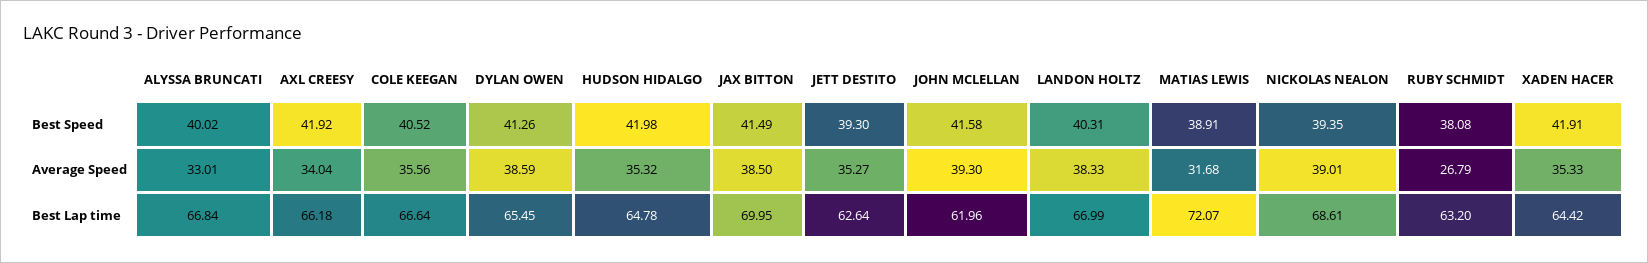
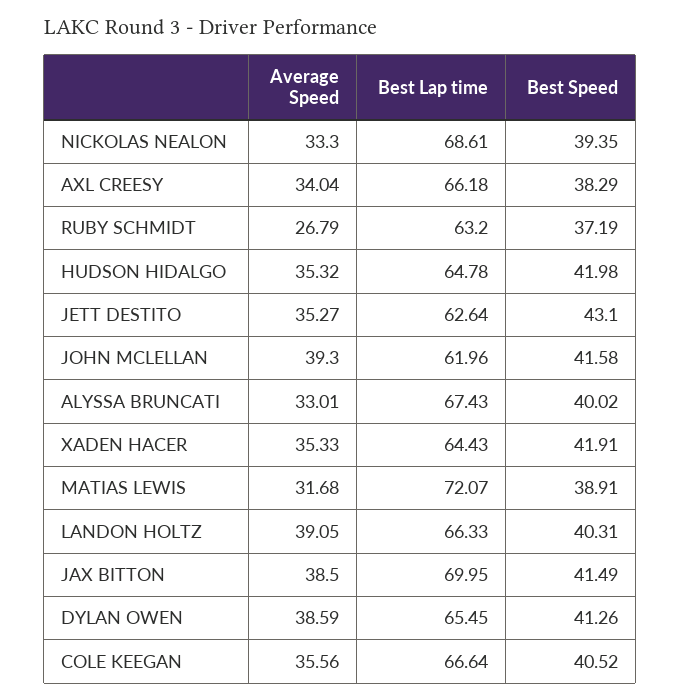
  {
    "ALYSSA BRUNCATI": {
      "Best Speed": 40.02,
      "Average Speed": 33.01,
-     "Best Lap time": 66.84
+     "Best Lap time": 67.43
    },
    "AXL CREESY": {
-     "Best Speed": 41.92,
+     "Best Speed": 38.29,
      "Average Speed": 34.04,
      "Best Lap time": 66.18
    },
    "COLE KEEGAN": {
      "Best Speed": 40.52,
      "Average Speed": 35.56,
      "Best Lap time": 66.64
    },
    "DYLAN OWEN": {
      "Best Speed": 41.26,
      "Average Speed": 38.59,
      "Best Lap time": 65.45
    },
    "HUDSON HIDALGO": {
      "Best Speed": 41.98,
      "Average Speed": 35.32,
      "Best Lap time": 64.78
    },
    "JAX BITTON": {
      "Best Speed": 41.49,
      "Average Speed": 38.5,
      "Best Lap time": 69.95
    },
    "JETT DESTITO": {
-     "Best Speed": 39.3,
+     "Best Speed": 43.1,
      "Average Speed": 35.27,
      "Best Lap time": 62.64
    },
    "JOHN MCLELLAN": {
      "Best Speed": 41.58,
      "Average Speed": 39.3,
      "Best Lap time": 61.96
    },
    "LANDON HOLTZ": {
      "Best Speed": 40.31,
-     "Average Speed": 38.33,
+     "Average Speed": 39.05,
-     "Best Lap time": 66.99
+     "Best Lap time": 66.33
    },
    "MATIAS LEWIS": {
      "Best Speed": 38.91,
      "Average Speed": 31.68,
      "Best Lap time": 72.07
    },
    "NICKOLAS NEALON": {
      "Best Speed": 39.35,
-     "Average Speed": 39.01,
+     "Average Speed": 33.3,
      "Best Lap time": 68.61
    },
    "RUBY SCHMIDT": {
-     "Best Speed": 38.08,
+     "Best Speed": 37.19,
      "Average Speed": 26.79,
      "Best Lap time": 63.2
    },
    "XADEN HACER": {
      "Best Speed": 41.91,
      "Average Speed": 35.33,
-     "Best Lap time": 64.42
+     "Best Lap time": 64.43
    }
  }

